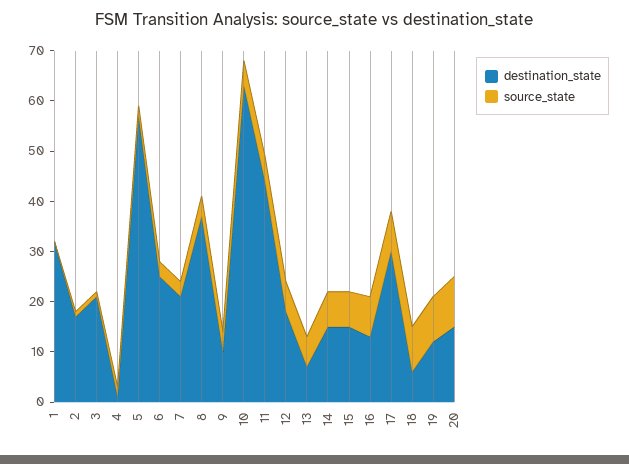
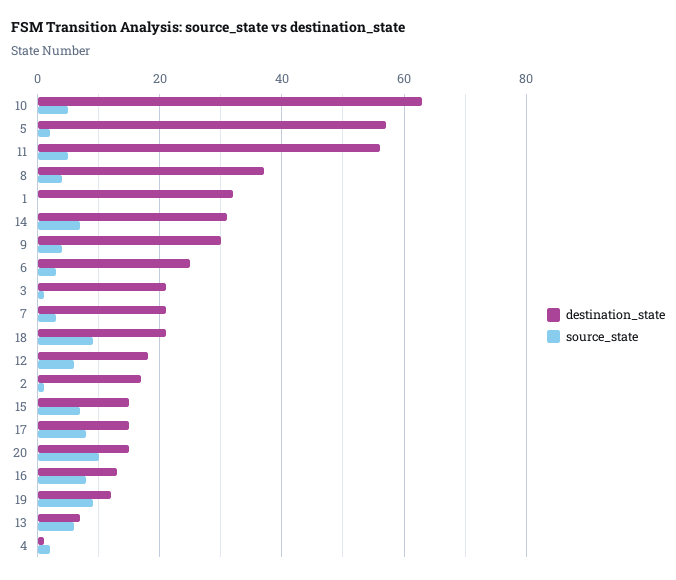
  {
    "destination_state": {
      "1": 30,
      "2": 15,
      "3": 20,
      "4": 0,
      "5": 55,
      "6": 25,
      "7": 20,
      "8": 35,
-     "9": 10,
+     "9": 30,
      "10": 65,
-     "11": 45,
+     "11": 55,
      "12": 20,
      "13": 5,
-     "14": 15,
+     "14": 30,
      "15": 15,
      "16": 15,
-     "17": 30,
+     "17": 15,
-     "18": 5,
+     "18": 20,
      "19": 10,
      "20": 15
    },
    "source_state": {
      "1": 0,
      "2": 0,
      "3": 0,
      "4": 0,
      "5": 0,
      "6": 5,
      "7": 5,
      "8": 5,
      "9": 5,
      "10": 5,
      "11": 5,
      "12": 5,
      "13": 5,
      "14": 5,
      "15": 5,
      "16": 10,
      "17": 10,
      "18": 10,
      "19": 10,
      "20": 10
    }
  }

